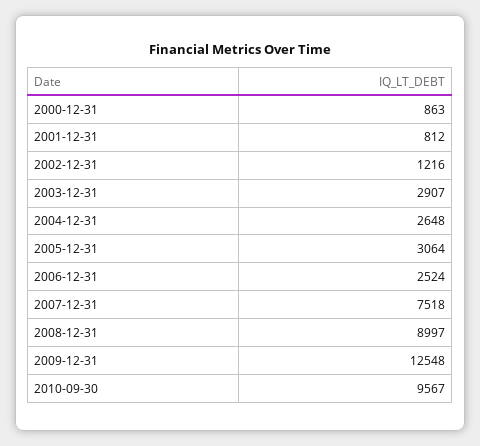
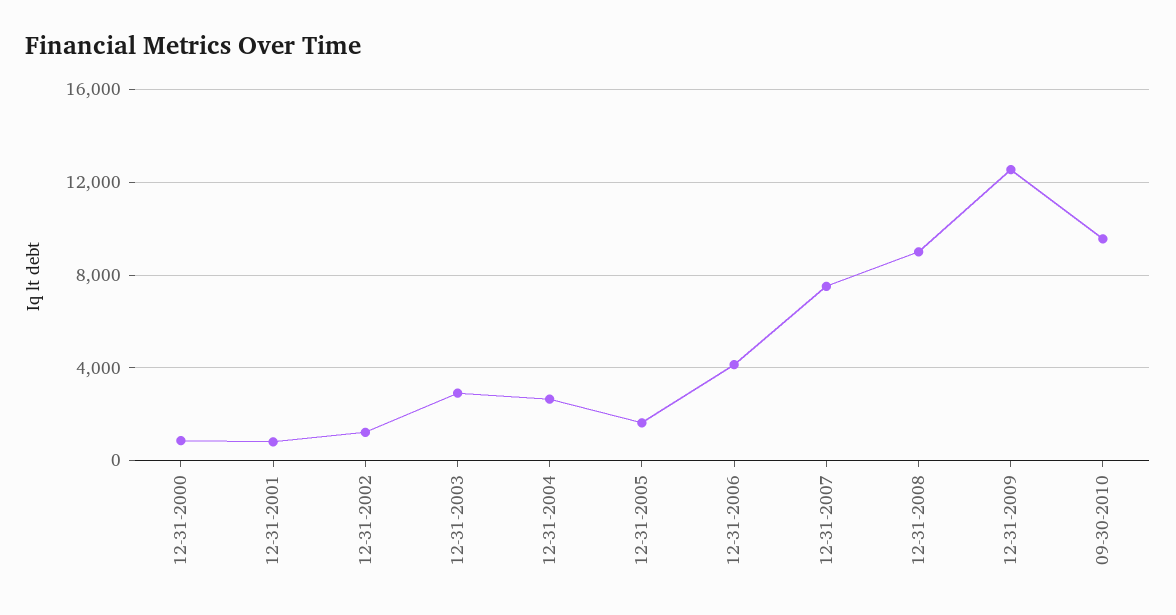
  {
    "2000-12-31": 863,
    "2001-12-31": 812,
    "2002-12-31": 1216,
    "2003-12-31": 2907,
    "2004-12-31": 2648,
-   "2005-12-31": 3064,
+   "2005-12-31": 1500,
-   "2006-12-31": 2524,
+   "2006-12-31": 4000,
    "2007-12-31": 7518,
    "2008-12-31": 8997,
    "2009-12-31": 12548,
    "2010-09-30": 9567
  }

